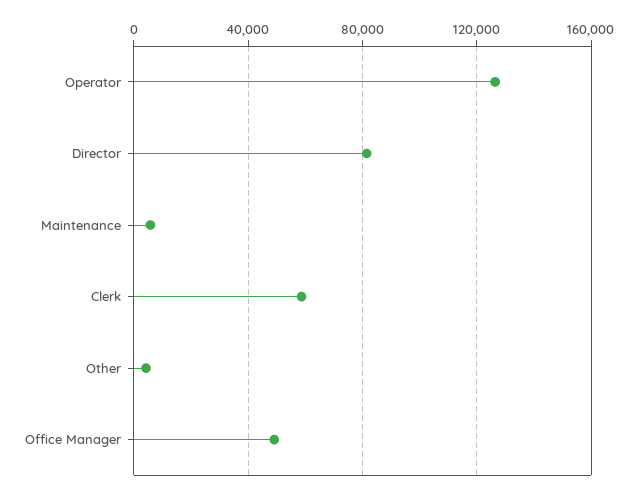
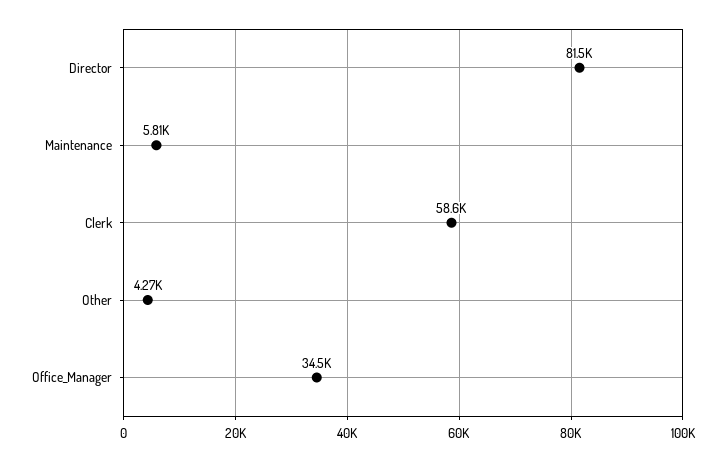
  {
-   "Operator": 125000,
    "Director": 81500,
    "Maintenance": 5810,
    "Clerk": 58600,
    "Other": 4270,
-   "Office Manager": 50000
+   "Office Manager": 34500
  }

